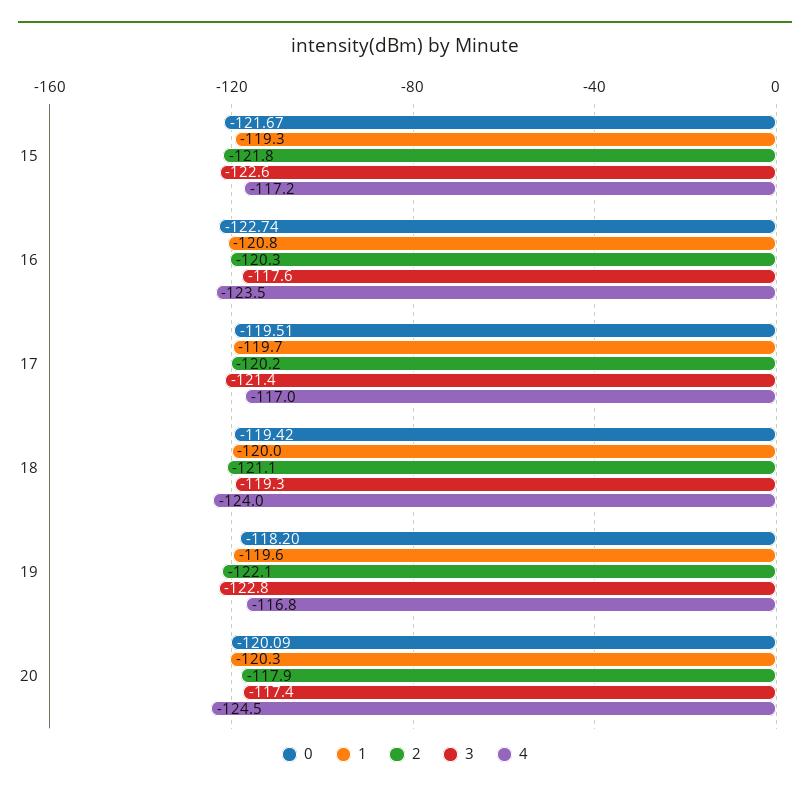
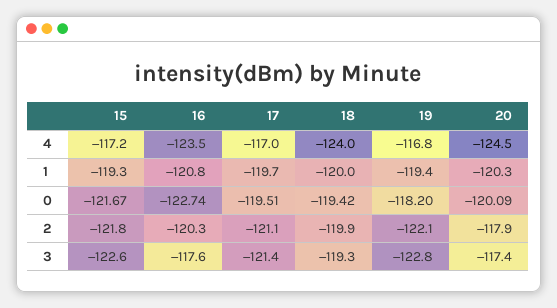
  {
    "0": {
      "15": -121.67,
      "16": -122.74,
      "17": -119.51,
      "18": -119.42,
      "19": -118.2,
      "20": -120.09
    },
    "1": {
      "15": -119.3,
      "16": -120.8,
      "17": -119.7,
      "18": -120,
-     "19": -119.6,
+     "19": -119.4,
      "20": -120.3
    },
    "2": {
      "15": -121.8,
      "16": -120.3,
-     "17": -120.2,
+     "17": -121.1,
-     "18": -121.1,
+     "18": -119.9,
      "19": -122.1,
      "20": -117.9
    },
    "3": {
      "15": -122.6,
      "16": -117.6,
      "17": -121.4,
      "18": -119.3,
      "19": -122.8,
      "20": -117.4
    },
    "4": {
      "15": -117.2,
      "16": -123.5,
      "17": -117,
      "18": -124,
      "19": -116.8,
      "20": -124.5
    }
  }

